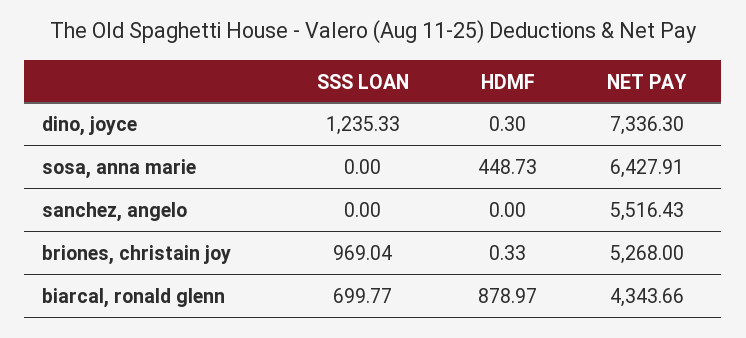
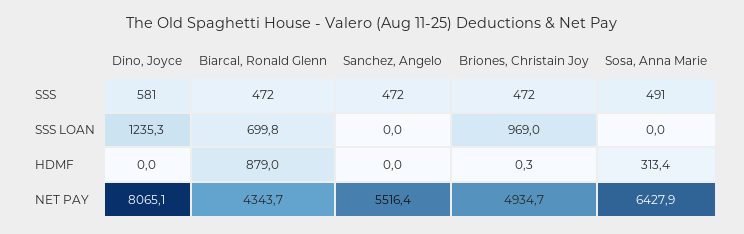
  {
    "SSS LOAN": {
      "dino, joyce": 1235.33,
      "sosa, anna marie": 0,
      "sanchez, angelo": 0,
      "briones, christain joy": 969.04,
      "biarcal, ronald glenn": 699.77
    },
    "HDMF": {
-     "dino, joyce": 0.3,
+     "dino, joyce": 0,
-     "sosa, anna marie": 448.73,
+     "sosa, anna marie": 313.4,
      "sanchez, angelo": 0,
      "briones, christain joy": 0.33,
      "biarcal, ronald glenn": 878.97
    },
    "NET PAY": {
-     "dino, joyce": 7336.3,
+     "dino, joyce": 8065.1,
      "sosa, anna marie": 6427.91,
      "sanchez, angelo": 5516.43,
-     "briones, christain joy": 5268,
+     "briones, christain joy": 4934.7,
      "biarcal, ronald glenn": 4343.66
-   }
+   },
+   "SSS": {
+     "dino, joyce": 581,
+     "biarcal, ronald glenn": 472,
+     "sanchez, angelo": 472,
+     "briones, christain joy": 472,
+     "sosa, anna marie": 491
+   }
  }

